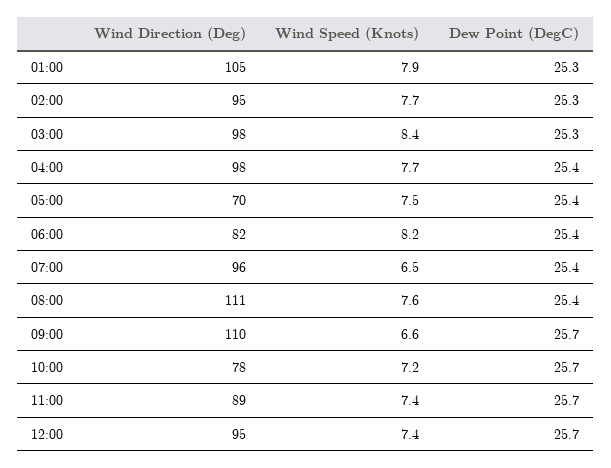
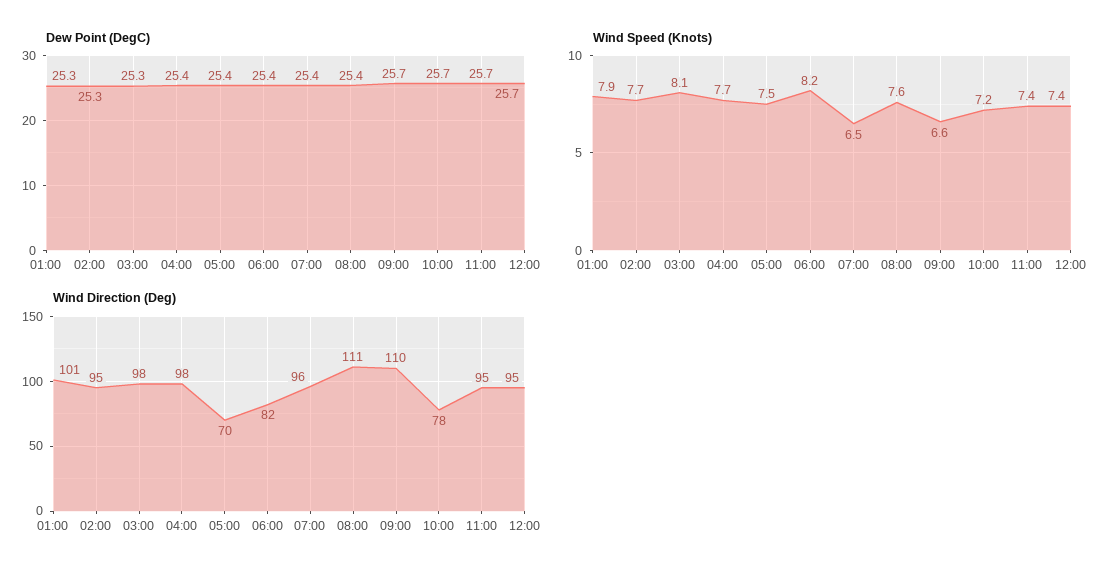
  {
    "Wind Direction (Deg)": {
-     "01:00": 105,
+     "01:00": 101,
      "02:00": 95,
      "03:00": 98,
      "04:00": 98,
      "05:00": 70,
      "06:00": 82,
      "07:00": 96,
      "08:00": 111,
      "09:00": 110,
      "10:00": 78,
-     "11:00": 89,
+     "11:00": 95,
      "12:00": 95
    },
    "Wind Speed (Knots)": {
      "01:00": 7.9,
      "02:00": 7.7,
-     "03:00": 8.4,
+     "03:00": 8.1,
      "04:00": 7.7,
      "05:00": 7.5,
      "06:00": 8.2,
      "07:00": 6.5,
      "08:00": 7.6,
      "09:00": 6.6,
      "10:00": 7.2,
      "11:00": 7.4,
      "12:00": 7.4
    },
    "Dew Point (DegC)": {
      "01:00": 25.3,
      "02:00": 25.3,
      "03:00": 25.3,
      "04:00": 25.4,
      "05:00": 25.4,
      "06:00": 25.4,
      "07:00": 25.4,
      "08:00": 25.4,
      "09:00": 25.7,
      "10:00": 25.7,
      "11:00": 25.7,
      "12:00": 25.7
    }
  }

